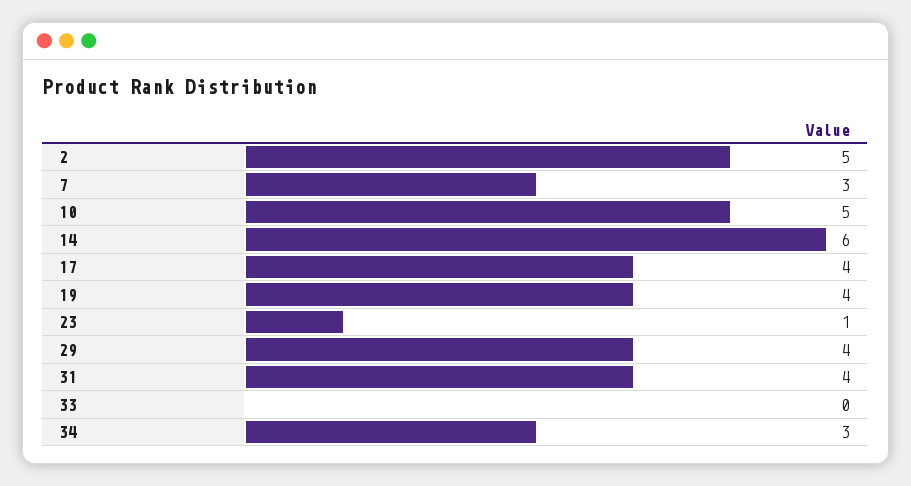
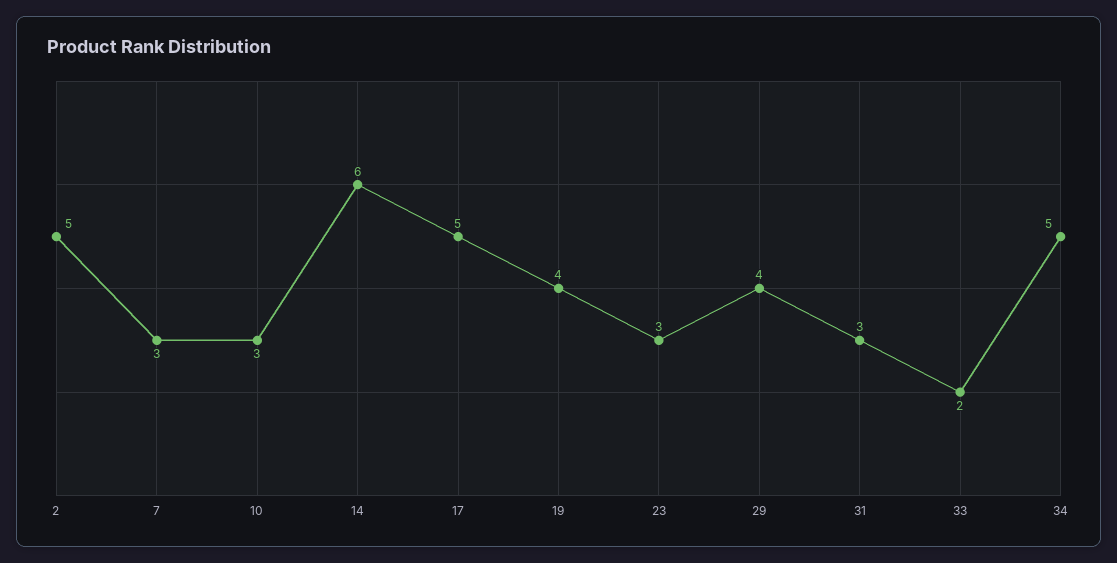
  {
    "2": 5,
    "7": 3,
-   "10": 5,
+   "10": 3,
    "14": 6,
-   "17": 4,
+   "17": 5,
    "19": 4,
-   "23": 1,
+   "23": 3,
    "29": 4,
-   "31": 4,
+   "31": 3,
-   "33": 0,
+   "33": 2,
-   "34": 3
+   "34": 5
  }

